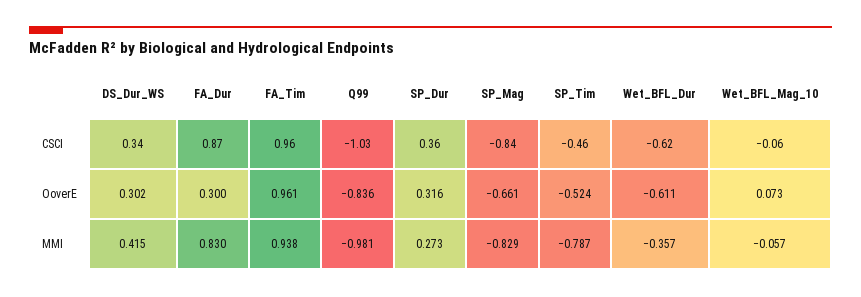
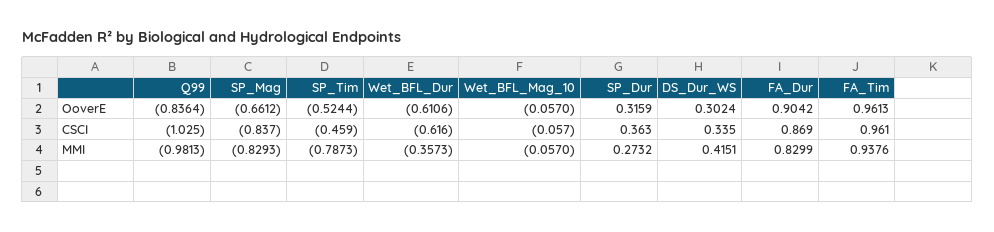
  {
    "DS_Dur_WS": {
      "CSCI": 0.335,
      "OoverE": 0.3024,
      "MMI": 0.4151
    },
    "FA_Dur": {
      "CSCI": 0.869,
-     "OoverE": 0.3,
+     "OoverE": 0.9042,
      "MMI": 0.8299
    },
    "FA_Tim": {
      "CSCI": 0.961,
      "OoverE": 0.9613,
      "MMI": 0.9376
    },
    "Q99": {
      "CSCI": -1.025,
      "OoverE": -0.8364,
      "MMI": -0.9813
    },
    "SP_Dur": {
      "CSCI": 0.363,
      "OoverE": 0.3159,
      "MMI": 0.2732
    },
    "SP_Mag": {
      "CSCI": -0.837,
      "OoverE": -0.6612,
      "MMI": -0.8293
    },
    "SP_Tim": {
      "CSCI": -0.459,
      "OoverE": -0.5244,
      "MMI": -0.7873
    },
    "Wet_BFL_Dur": {
      "CSCI": -0.616,
      "OoverE": -0.6106,
      "MMI": -0.3573
    },
    "Wet_BFL_Mag_10": {
      "CSCI": -0.057,
-     "OoverE": 0.073,
+     "OoverE": -0.057,
      "MMI": -0.057
    }
  }

